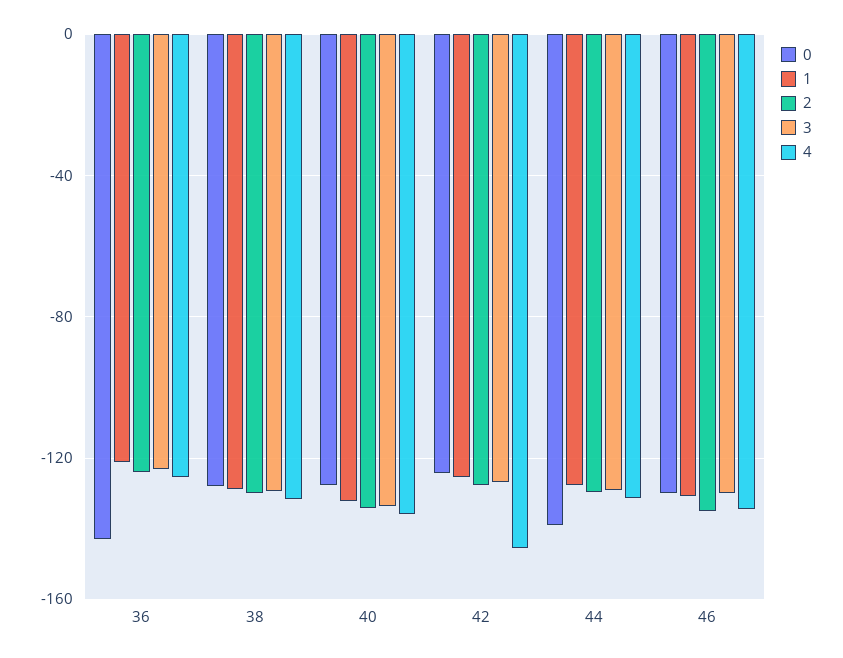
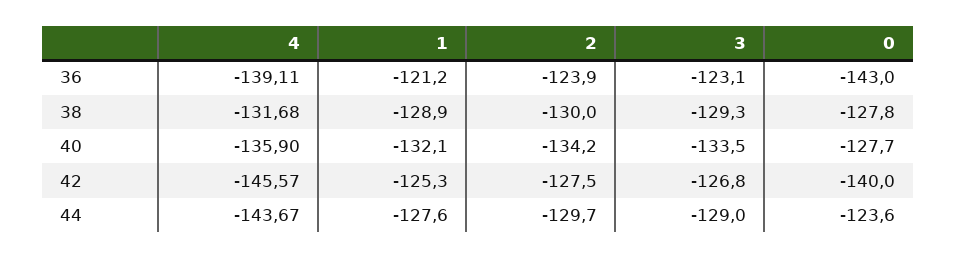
  {
    "0": {
      "36": -143,
      "38": -127.8,
      "40": -127.7,
-     "42": -125,
+     "42": -140,
-     "44": -140,
+     "44": -123.6
-     "46": -130
    },
    "1": {
      "36": -121.2,
      "38": -128.9,
      "40": -132.1,
      "42": -125.3,
-     "44": -127.6,
+     "44": -127.6
-     "46": -130
    },
    "2": {
      "36": -123.9,
      "38": -130,
      "40": -134.2,
      "42": -127.5,
-     "44": -129.7,
+     "44": -129.7
-     "46": -135
    },
    "3": {
      "36": -123.1,
      "38": -129.3,
      "40": -133.5,
      "42": -126.8,
-     "44": -129,
+     "44": -129
-     "46": -130
    },
    "4": {
-     "36": -125,
+     "36": -139.11,
      "38": -131.68,
      "40": -135.9,
      "42": -145.57,
-     "44": -130,
+     "44": -143.67
-     "46": -135
    }
  }

